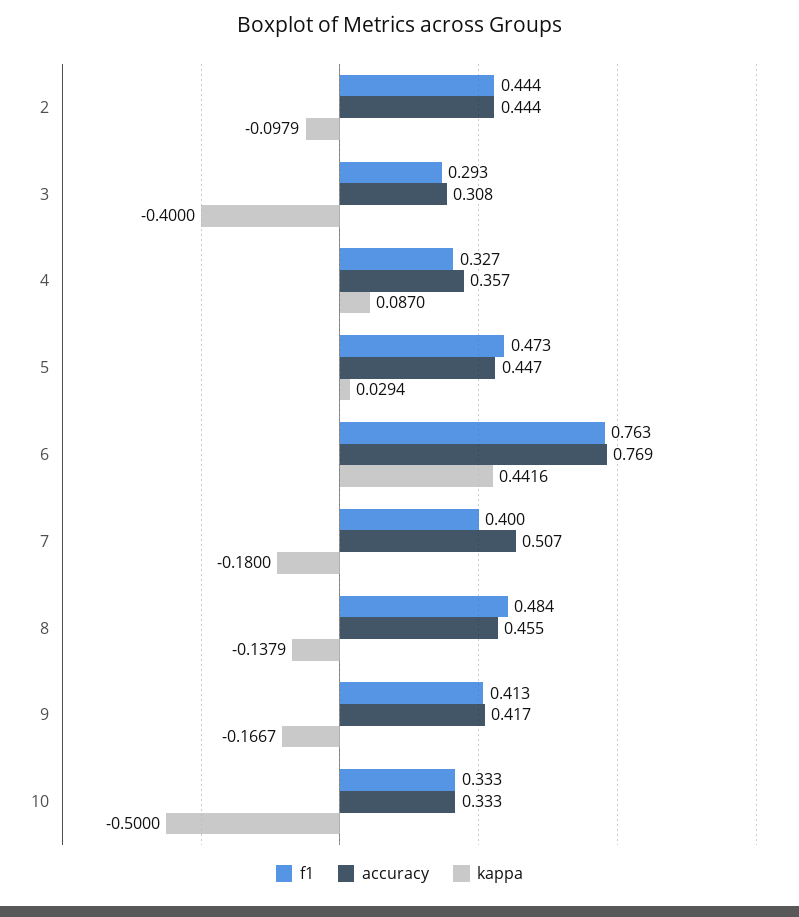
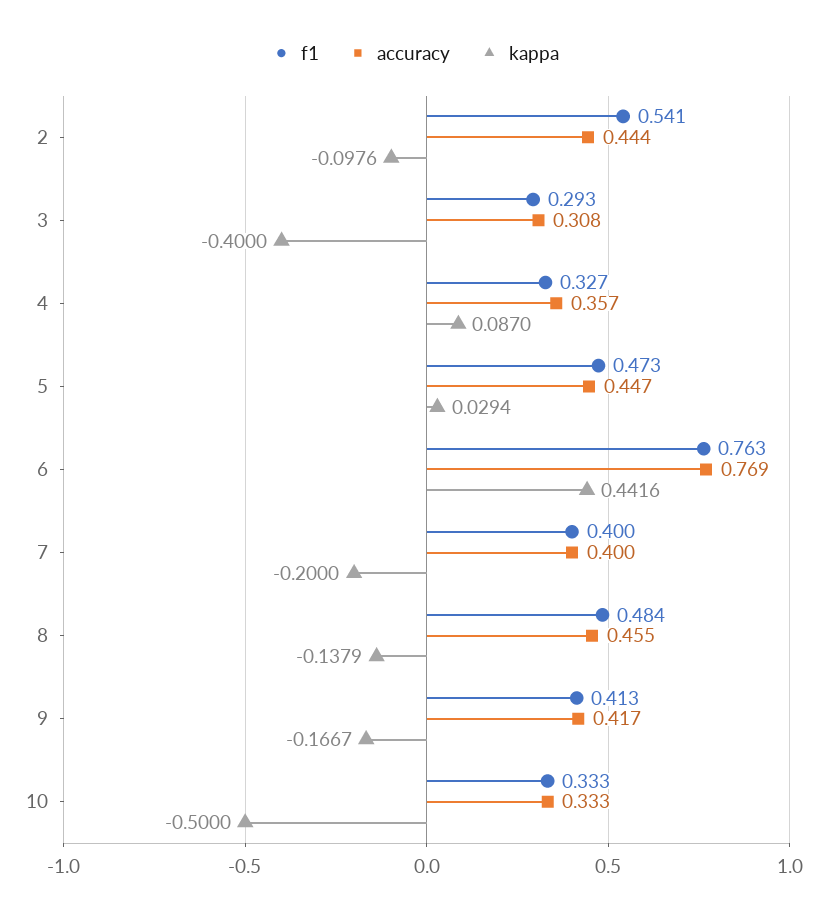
  {
    "f1": {
-     "2": 0.444,
+     "2": 0.541,
      "3": 0.293,
      "4": 0.327,
      "5": 0.473,
      "6": 0.763,
      "7": 0.4,
      "8": 0.484,
      "9": 0.413,
      "10": 0.333
    },
    "accuracy": {
      "2": 0.444,
      "3": 0.308,
      "4": 0.357,
      "5": 0.447,
      "6": 0.769,
-     "7": 0.507,
+     "7": 0.4,
      "8": 0.455,
      "9": 0.417,
      "10": 0.333
    },
    "kappa": {
-     "2": -0.0979,
+     "2": -0.0976,
      "3": -0.4,
      "4": 0.087,
      "5": 0.0294,
      "6": 0.4416,
-     "7": -0.18,
+     "7": -0.2,
      "8": -0.1379,
      "9": -0.1667,
      "10": -0.5
    }
  }

